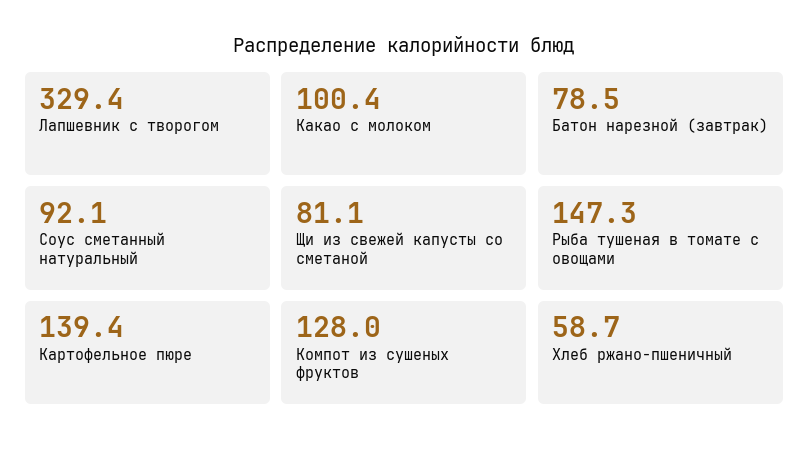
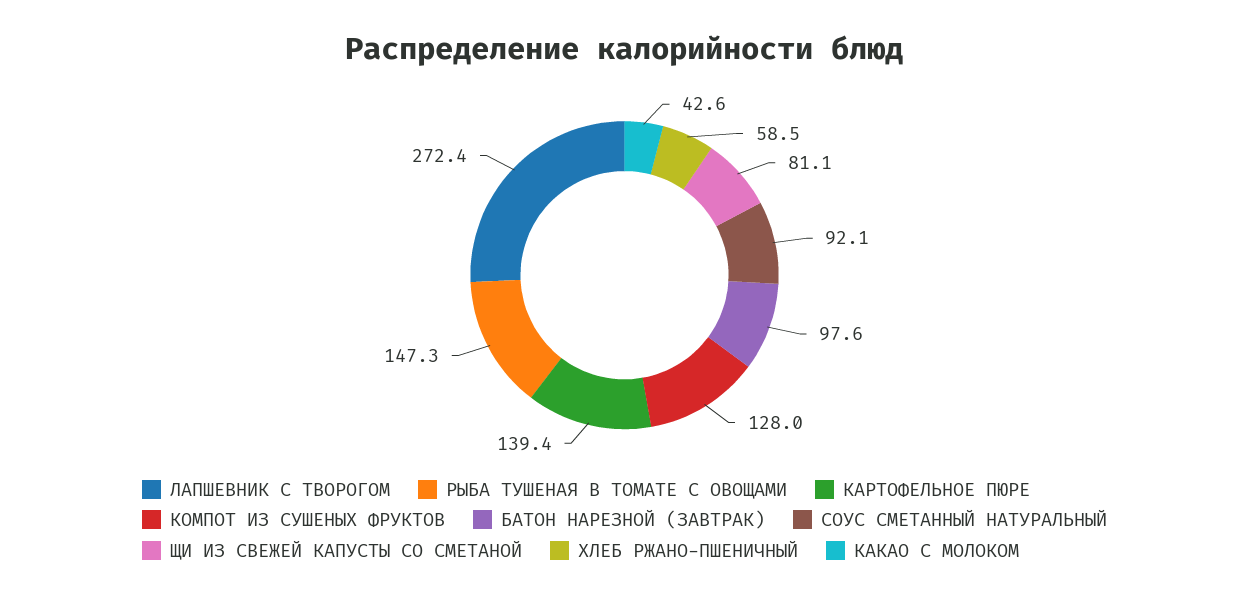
  {
-   "Лапшевник с творогом": 329.4,
+   "Лапшевник с творогом": 272.4,
-   "Какао с молоком": 100.4,
+   "Какао с молоком": 42.6,
-   "Батон нарезной (завтрак)": 78.5,
+   "Батон нарезной (завтрак)": 97.6,
    "Соус сметанный натуральный": 92.1,
    "Щи из свежей капусты со сметаной": 81.1,
    "Рыба тушеная в томате с овощами": 147.3,
    "Картофельное пюре": 139.4,
    "Компот из сушеных фруктов": 128,
-   "Хлеб ржано-пшеничный": 58.7
+   "Хлеб ржано-пшеничный": 58.5
  }

